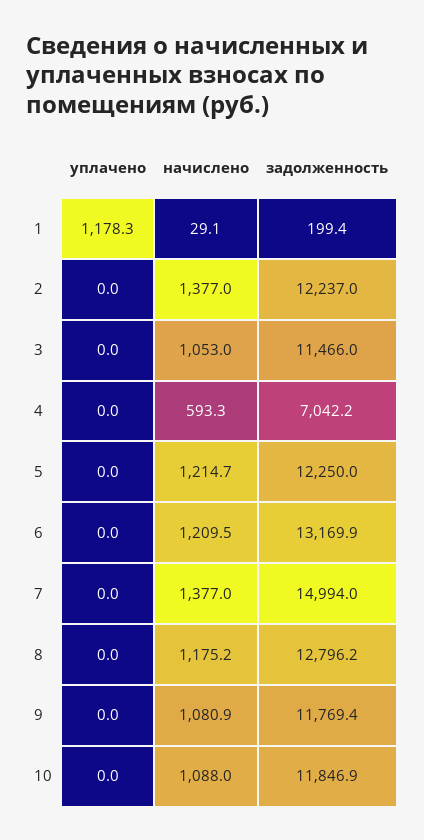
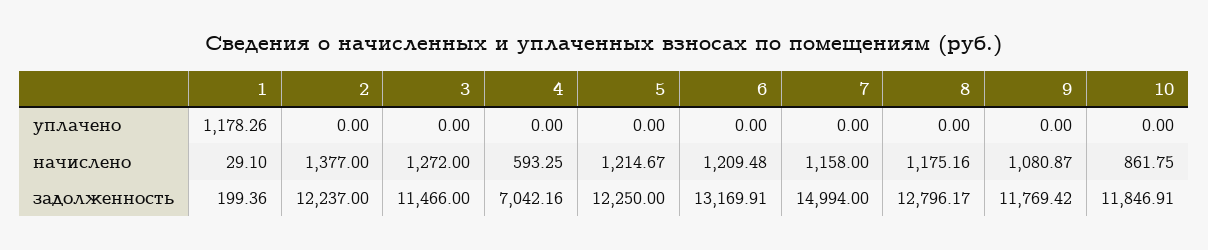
  {
    "уплачено": {
      "1": 1178.26,
      "2": 0,
      "3": 0,
      "4": 0,
      "5": 0,
      "6": 0,
      "7": 0,
      "8": 0,
      "9": 0,
      "10": 0
    },
    "начислено": {
      "1": 29.1,
      "2": 1377,
-     "3": 1053,
+     "3": 1272,
      "4": 593.25,
      "5": 1214.67,
      "6": 1209.48,
-     "7": 1377,
+     "7": 1158,
      "8": 1175.16,
      "9": 1080.87,
-     "10": 1088
+     "10": 861.75
    },
    "задолженность": {
      "1": 199.36,
      "2": 12237,
      "3": 11466,
      "4": 7042.16,
      "5": 12250,
      "6": 13169.91,
      "7": 14994,
      "8": 12796.17,
      "9": 11769.42,
      "10": 11846.91
    }
  }

